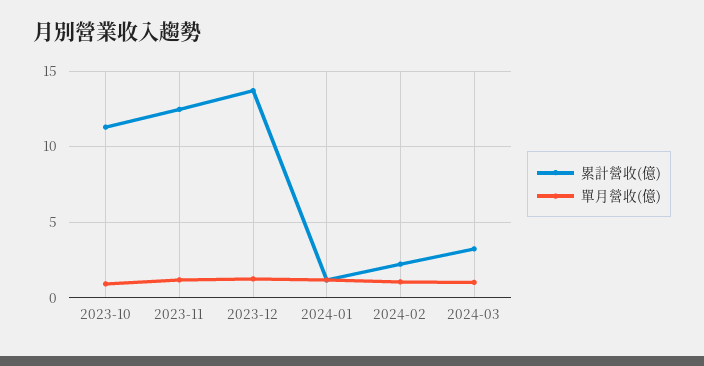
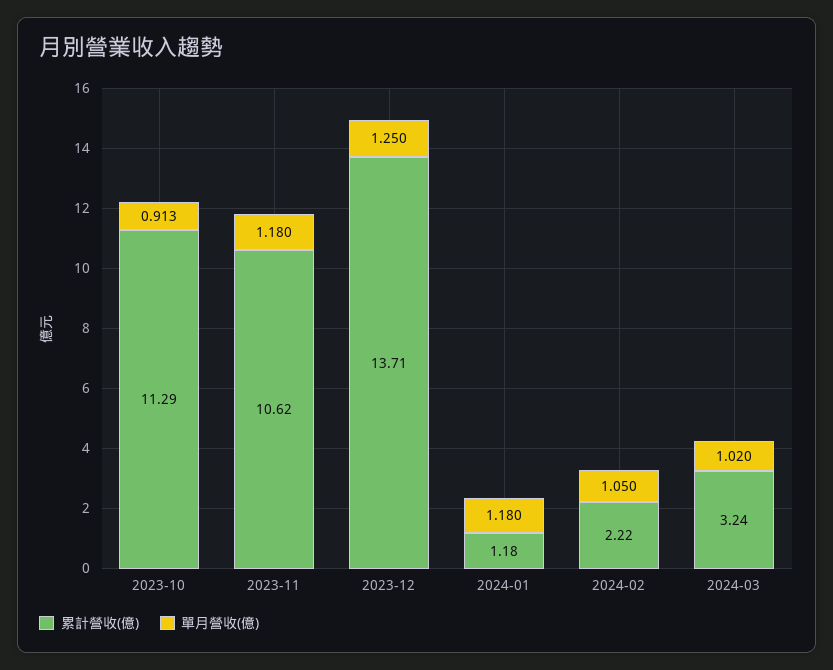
  {
    "累計營收(億)": {
      "2023-10": 11.29,
-     "2023-11": 12.5,
+     "2023-11": 10.62,
      "2023-12": 13.71,
      "2024-01": 1.18,
      "2024-02": 2.22,
      "2024-03": 3.24
    },
    "單月營收(億)": {
      "2023-10": 0.913,
      "2023-11": 1.18,
      "2023-12": 1.25,
      "2024-01": 1.18,
      "2024-02": 1.05,
      "2024-03": 1.02
    }
  }

